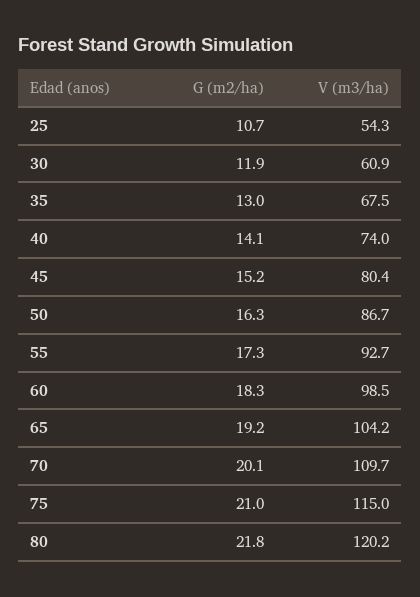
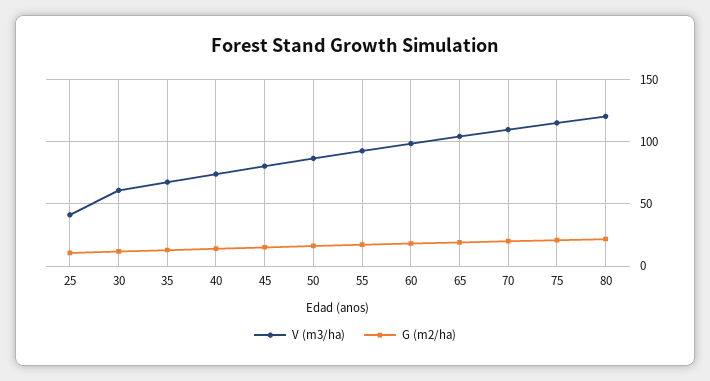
  {
    "G (m2/ha)": {
      "25": 10.7,
      "30": 11.9,
      "35": 13,
      "40": 14.1,
      "45": 15.2,
      "50": 16.3,
      "55": 17.3,
      "60": 18.3,
      "65": 19.2,
      "70": 20.1,
      "75": 21,
      "80": 21.8
    },
    "V (m3/ha)": {
-     "25": 54.3,
+     "25": 40,
      "30": 60.9,
      "35": 67.5,
      "40": 74,
      "45": 80.4,
      "50": 86.7,
      "55": 92.7,
      "60": 98.5,
      "65": 104.2,
      "70": 109.7,
      "75": 115,
      "80": 120.2
    }
  }

